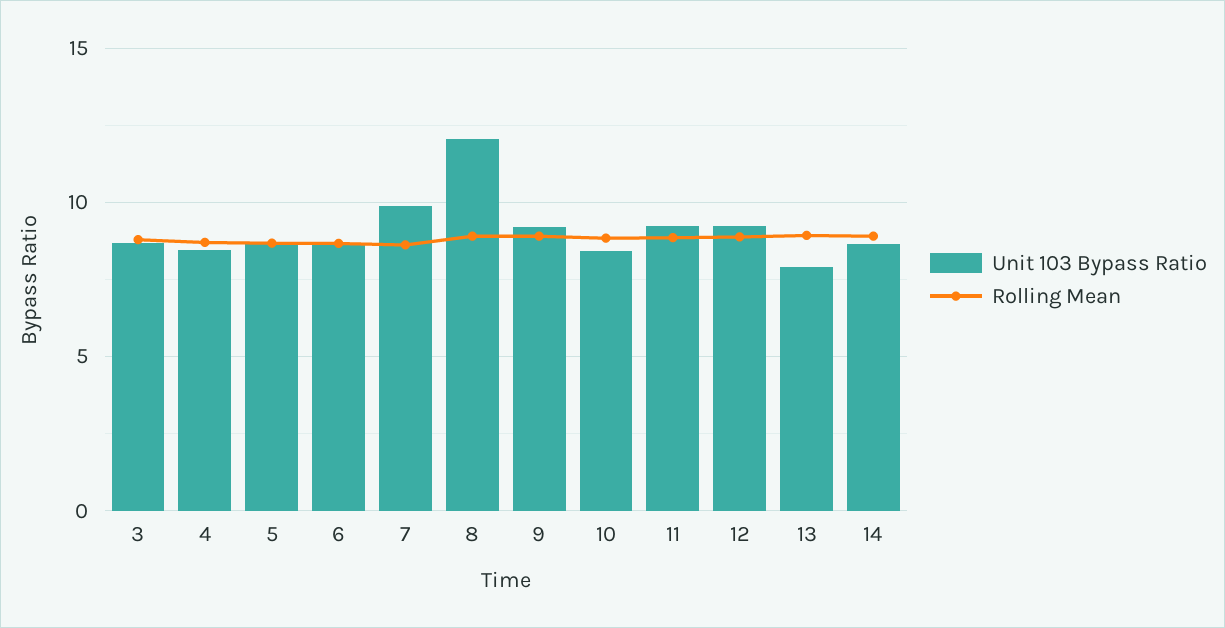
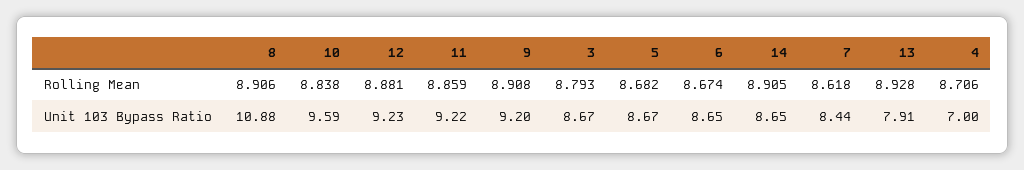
  {
    "Unit 103 Bypass Ratio": {
      "3": 8.67,
-     "4": 8.5,
+     "4": 7,
      "5": 8.67,
      "6": 8.65,
-     "7": 10,
+     "7": 8.44,
-     "8": 12,
+     "8": 10.88,
      "9": 9.2,
-     "10": 8.5,
+     "10": 9.59,
      "11": 9.22,
      "12": 9.23,
      "13": 7.91,
      "14": 8.65
    },
    "Rolling Mean": {
      "3": 8.793,
      "4": 8.706,
      "5": 8.682,
      "6": 8.674,
      "7": 8.618,
      "8": 8.906,
      "9": 8.908,
      "10": 8.838,
      "11": 8.859,
      "12": 8.881,
      "13": 8.928,
      "14": 8.905
    }
  }

